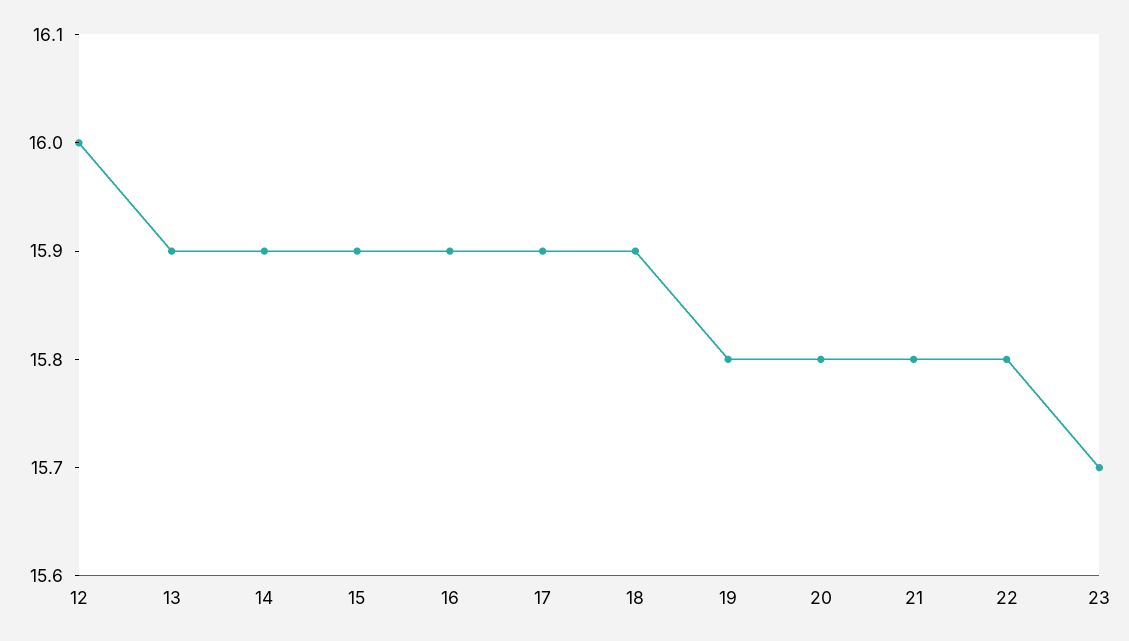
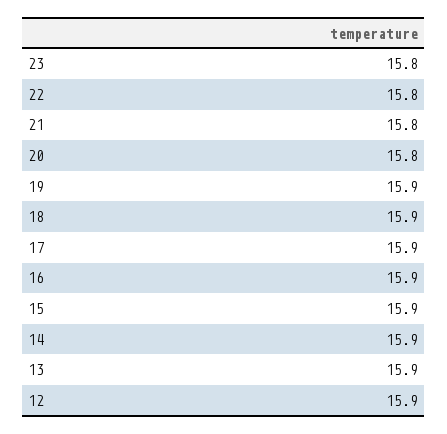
  {
-   "12": 16,
+   "12": 15.9,
    "13": 15.9,
    "14": 15.9,
    "15": 15.9,
    "16": 15.9,
    "17": 15.9,
    "18": 15.9,
-   "19": 15.8,
+   "19": 15.9,
    "20": 15.8,
    "21": 15.8,
    "22": 15.8,
-   "23": 15.7
+   "23": 15.8
  }

